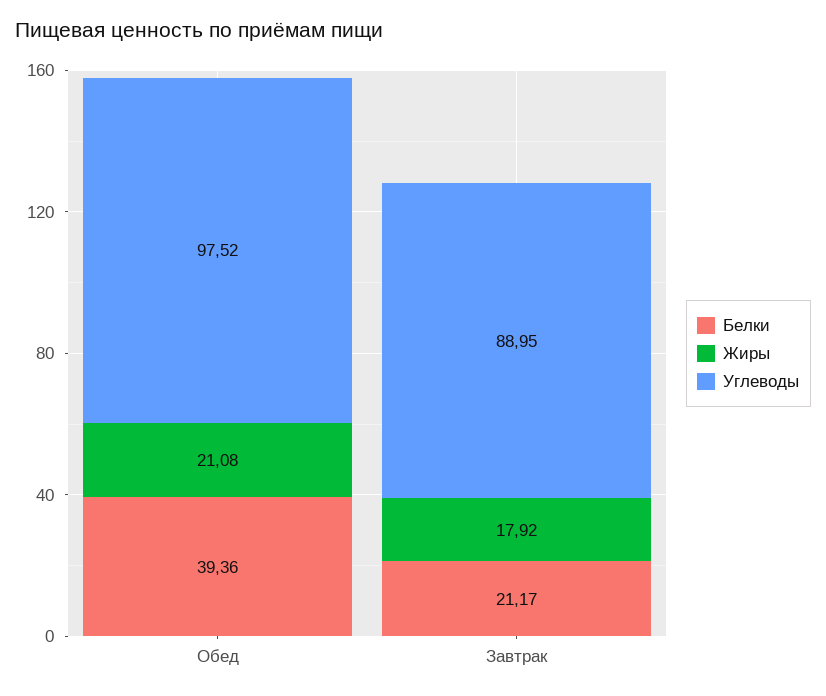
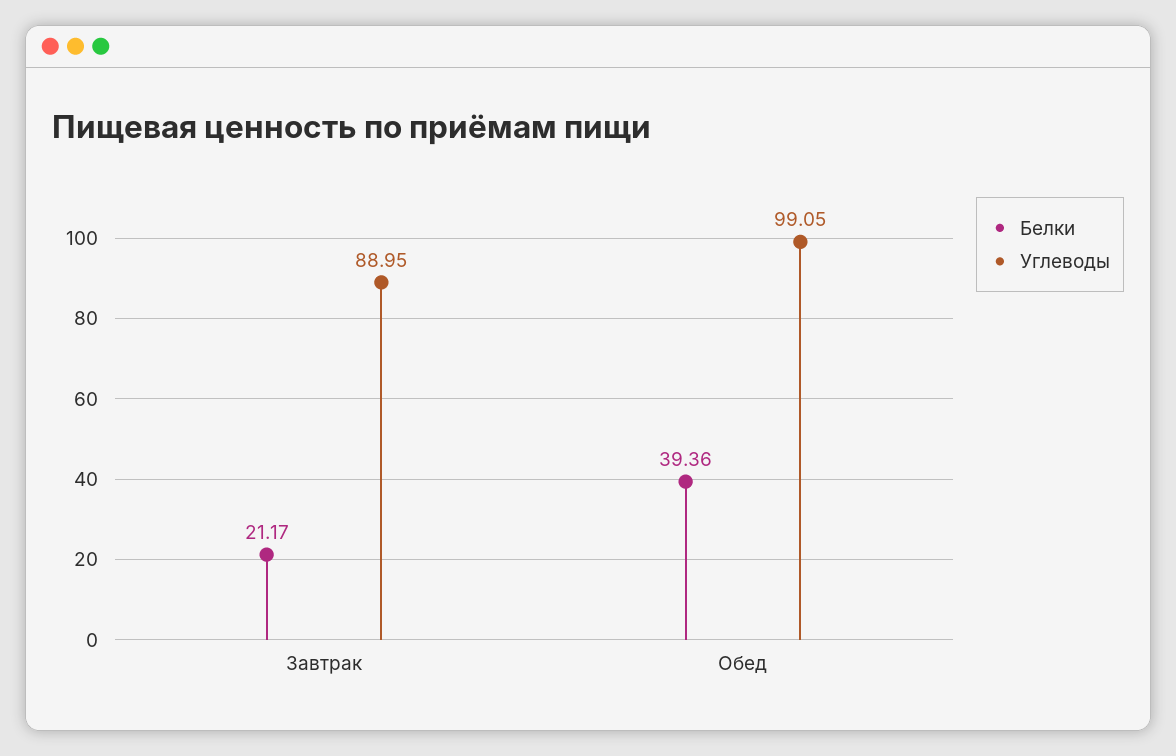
  {
    "Белки": {
      "Обед": 39.36,
      "Завтрак": 21.17
    },
-   "Жиры": {
-     "Обед": 21.08,
-     "Завтрак": 17.92
-   },
    "Углеводы": {
-     "Обед": 97.52,
+     "Обед": 99.05,
      "Завтрак": 88.95
    }
  }

